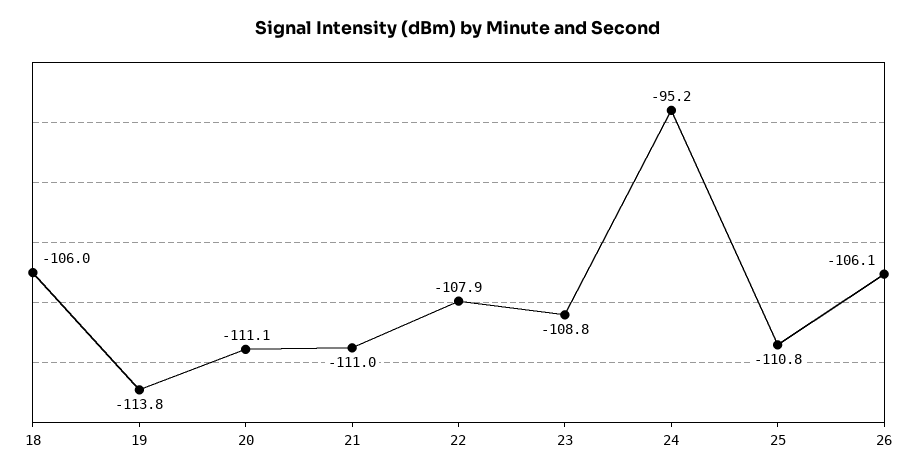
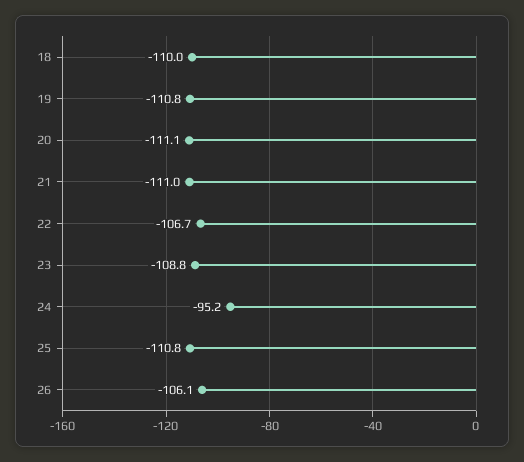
  {
-   "18": -106,
+   "18": -110,
-   "19": -113.8,
+   "19": -110.8,
    "20": -111.1,
    "21": -111,
-   "22": -107.9,
+   "22": -106.7,
    "23": -108.8,
    "24": -95.2,
    "25": -110.8,
    "26": -106.1
  }

